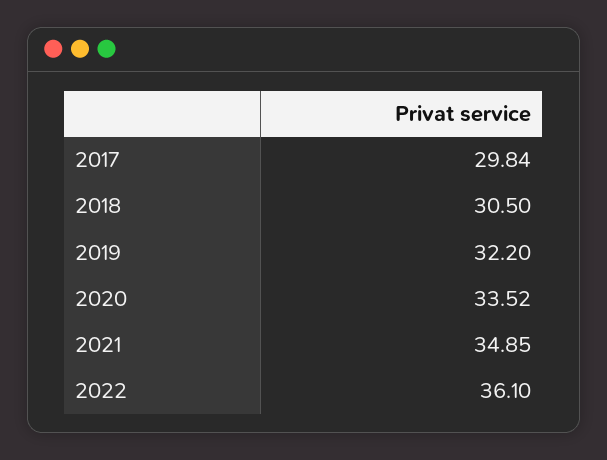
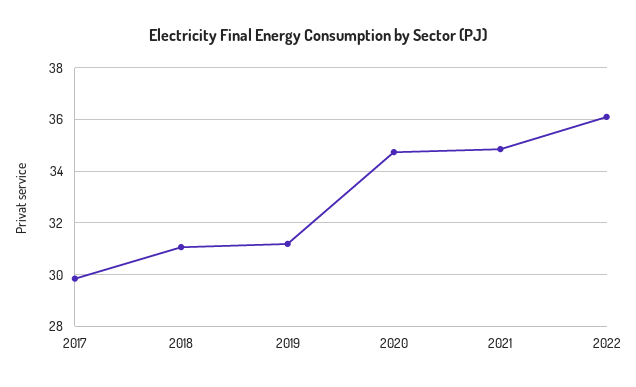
  {
    "2017": 29.84,
-   "2018": 30.5,
+   "2018": 31,
-   "2019": 32.2,
+   "2019": 31.25,
-   "2020": 33.52,
+   "2020": 34.75,
    "2021": 34.85,
    "2022": 36.1
  }

